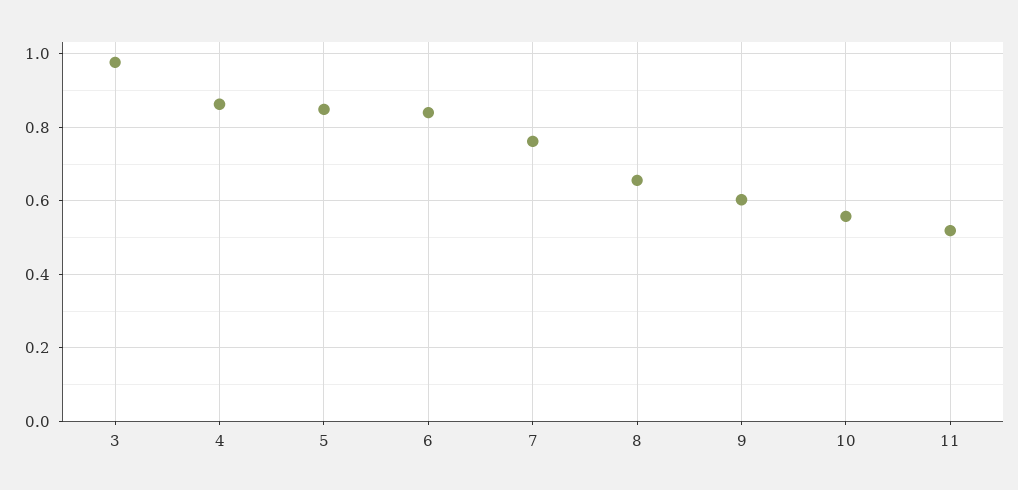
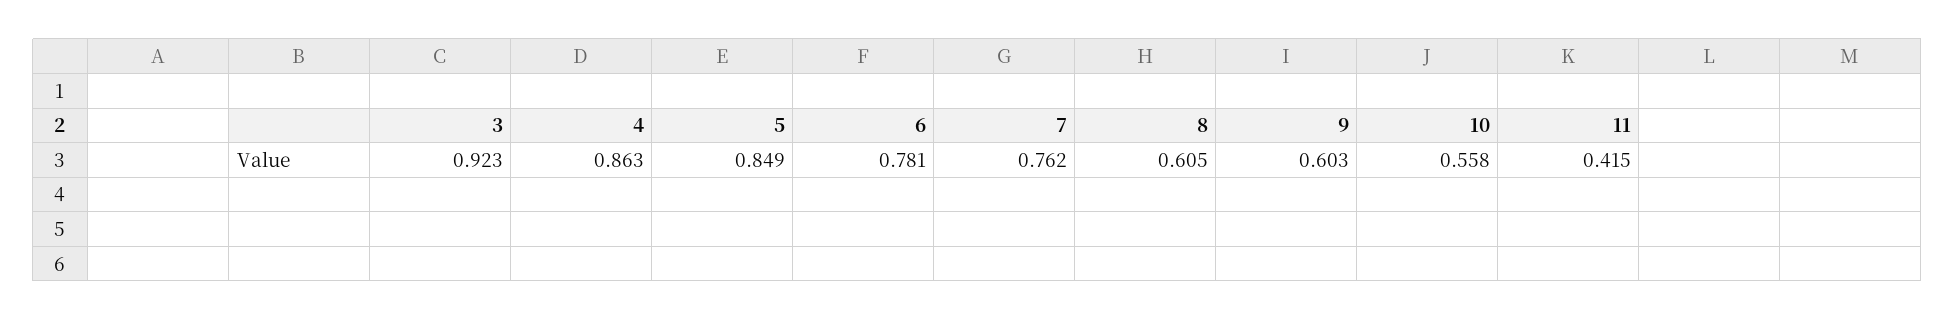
  {
-   "3": 0.98,
+   "3": 0.923,
    "4": 0.863,
    "5": 0.849,
-   "6": 0.84,
+   "6": 0.781,
    "7": 0.762,
-   "8": 0.66,
+   "8": 0.605,
    "9": 0.603,
    "10": 0.558,
-   "11": 0.52
+   "11": 0.415
  }

